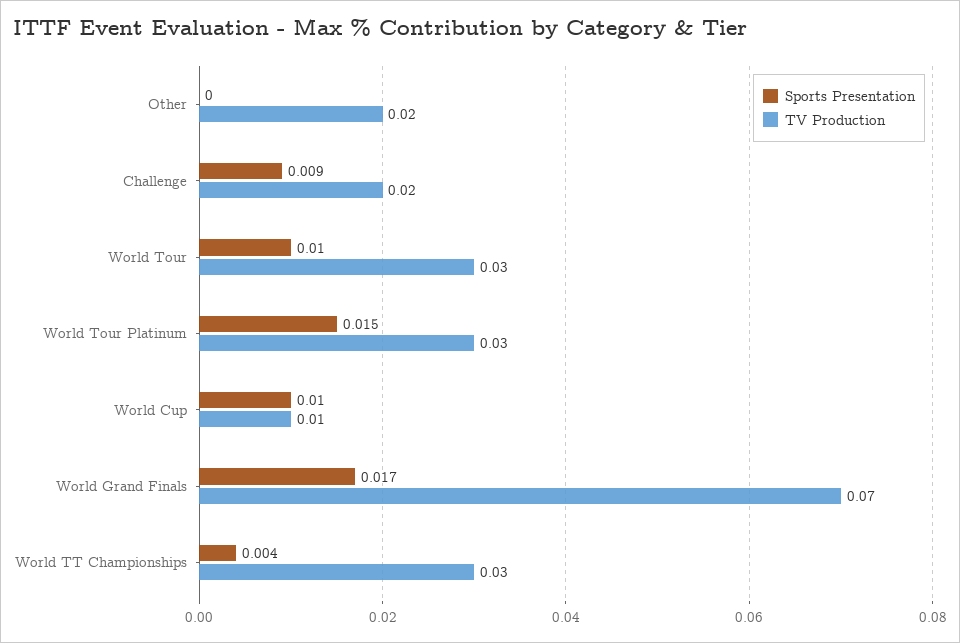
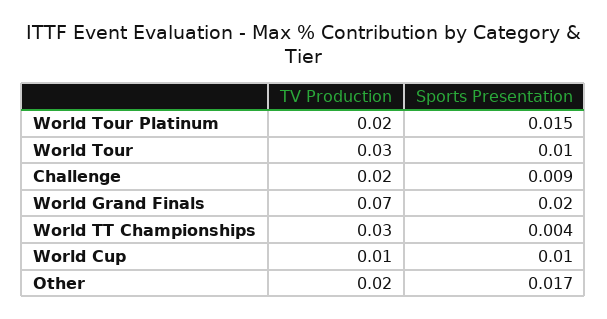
  {
    "Sports Presentation": {
-     "Other": 0,
+     "Other": 0.017,
      "Challenge": 0.009,
      "World Tour": 0.01,
      "World Tour Platinum": 0.015,
      "World Cup": 0.01,
-     "World Grand Finals": 0.017,
+     "World Grand Finals": 0.02,
      "World TT Championships": 0.004
    },
    "TV Production": {
      "Other": 0.02,
      "Challenge": 0.02,
      "World Tour": 0.03,
-     "World Tour Platinum": 0.03,
+     "World Tour Platinum": 0.02,
      "World Cup": 0.01,
      "World Grand Finals": 0.07,
      "World TT Championships": 0.03
    }
  }

